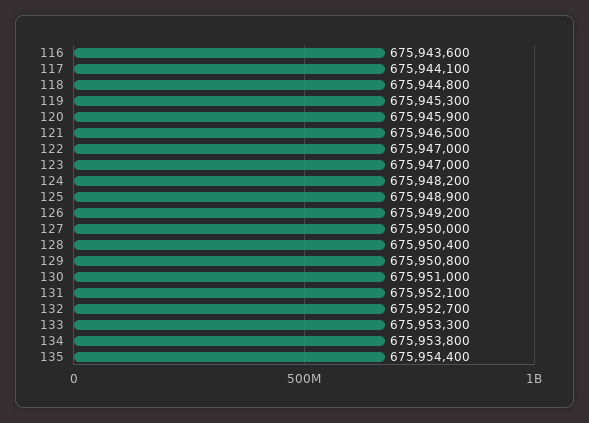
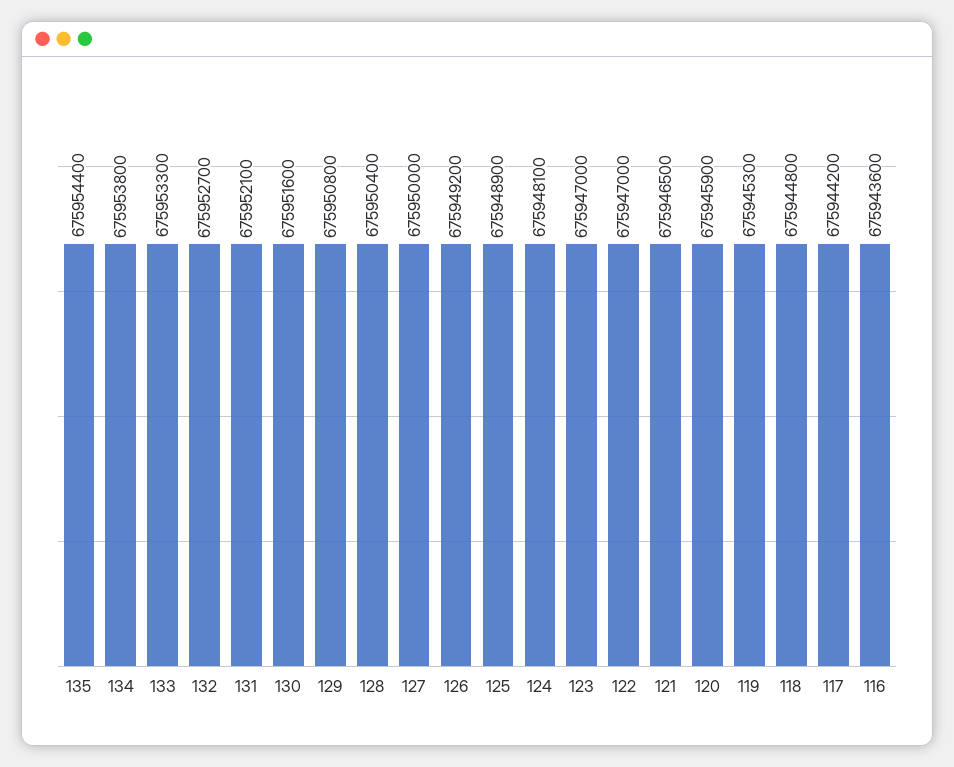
  {
    "116": 675943600,
-   "117": 675944100,
+   "117": 675944200,
    "118": 675944800,
    "119": 675945300,
    "120": 675945900,
    "121": 675946500,
    "122": 675947000,
    "123": 675947000,
-   "124": 675948200,
+   "124": 675948100,
    "125": 675948900,
    "126": 675949200,
    "127": 675950000,
    "128": 675950400,
    "129": 675950800,
-   "130": 675951000,
+   "130": 675951600,
    "131": 675952100,
    "132": 675952700,
    "133": 675953300,
    "134": 675953800,
    "135": 675954400
  }

